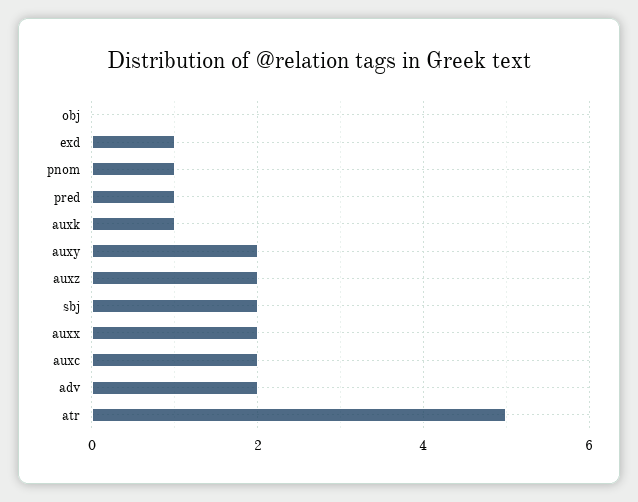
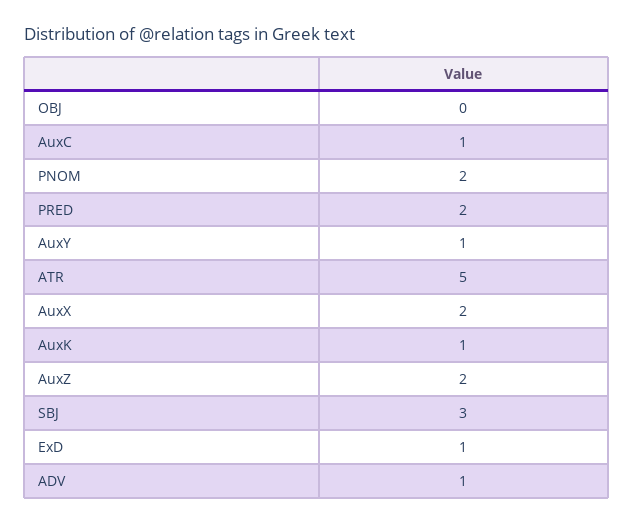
  {
    "obj": 0,
    "exd": 1,
-   "pnom": 1,
+   "pnom": 2,
-   "pred": 1,
+   "pred": 2,
    "auxk": 1,
-   "auxy": 2,
+   "auxy": 1,
    "auxz": 2,
-   "sbj": 2,
+   "sbj": 3,
    "auxx": 2,
-   "auxc": 2,
+   "auxc": 1,
-   "adv": 2,
+   "adv": 1,
    "atr": 5
  }

